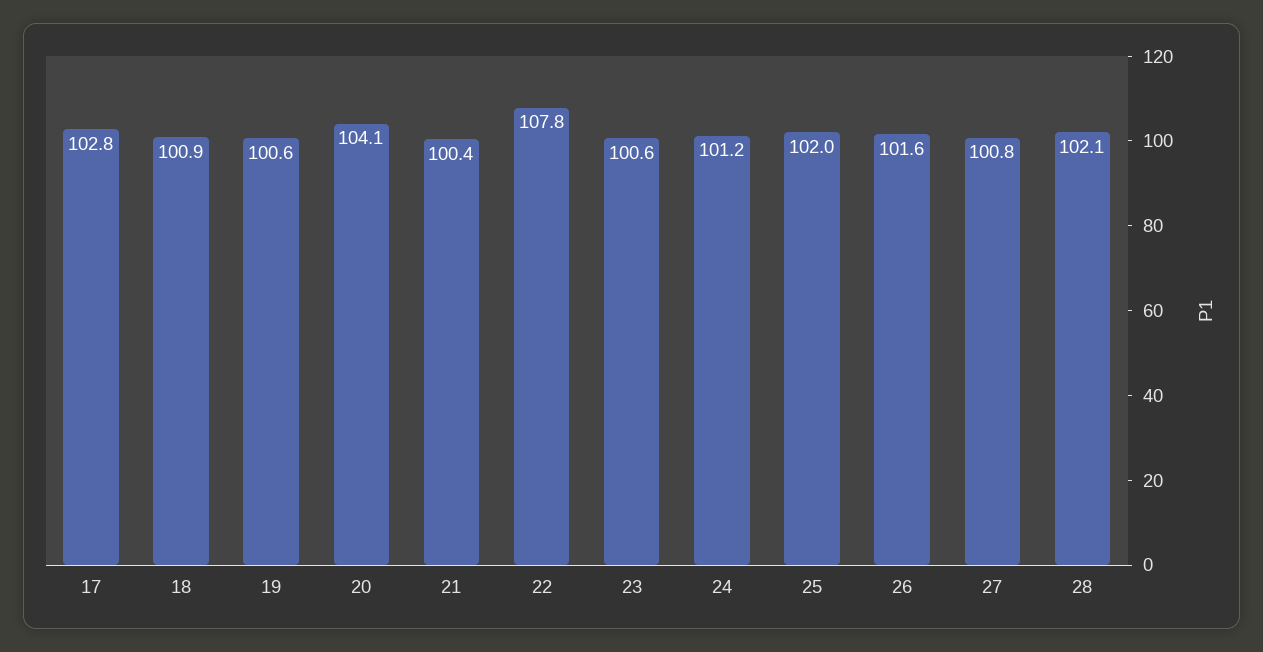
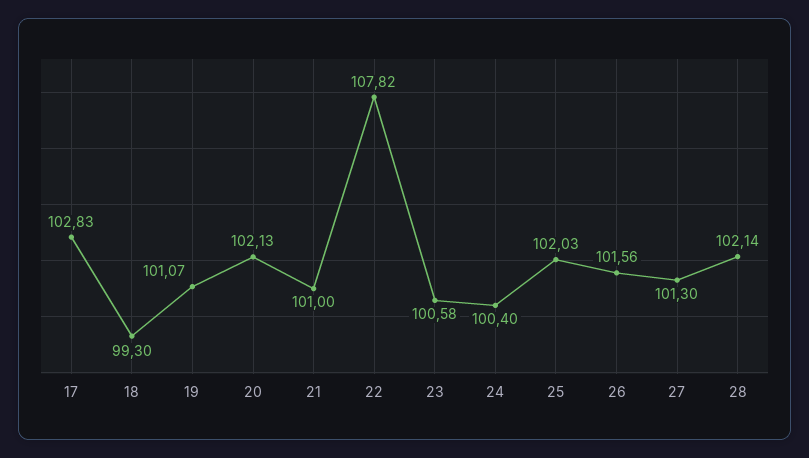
  {
    "17": 102.83,
-   "18": 100.9,
+   "18": 99.3,
-   "19": 100.6,
+   "19": 101.07,
-   "20": 104.1,
+   "20": 102.13,
-   "21": 100.4,
+   "21": 101,
    "22": 107.82,
    "23": 100.58,
-   "24": 101.2,
+   "24": 100.4,
    "25": 102.03,
    "26": 101.56,
-   "27": 100.8,
+   "27": 101.3,
    "28": 102.14
  }

